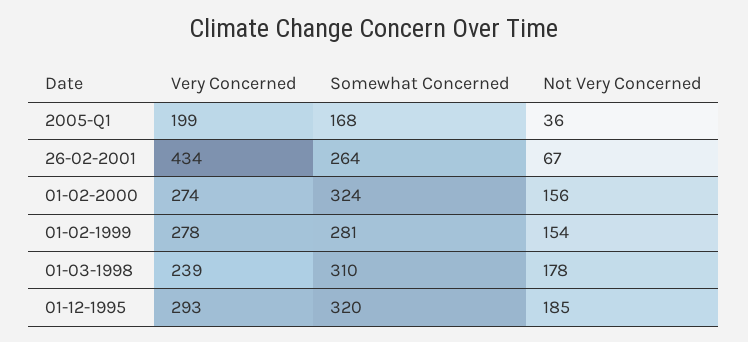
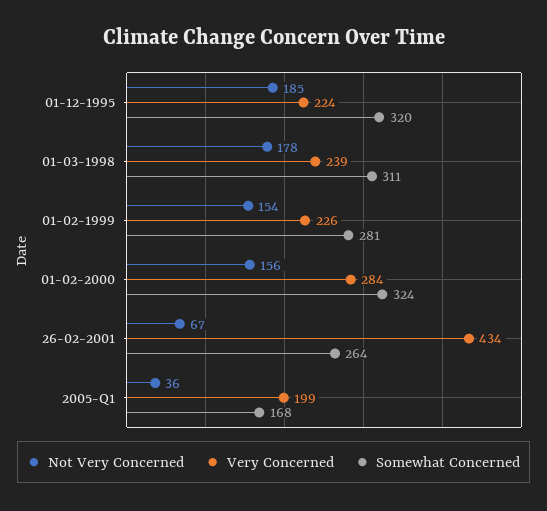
  {
    "Very Concerned": {
      "2005-Q1": 199,
      "26-02-2001": 434,
-     "01-02-2000": 274,
+     "01-02-2000": 284,
-     "01-02-1999": 278,
+     "01-02-1999": 226,
      "01-03-1998": 239,
-     "01-12-1995": 293
+     "01-12-1995": 224
    },
    "Somewhat Concerned": {
      "2005-Q1": 168,
      "26-02-2001": 264,
      "01-02-2000": 324,
      "01-02-1999": 281,
-     "01-03-1998": 310,
+     "01-03-1998": 311,
      "01-12-1995": 320
    },
    "Not Very Concerned": {
      "2005-Q1": 36,
      "26-02-2001": 67,
      "01-02-2000": 156,
      "01-02-1999": 154,
      "01-03-1998": 178,
      "01-12-1995": 185
    }
  }

